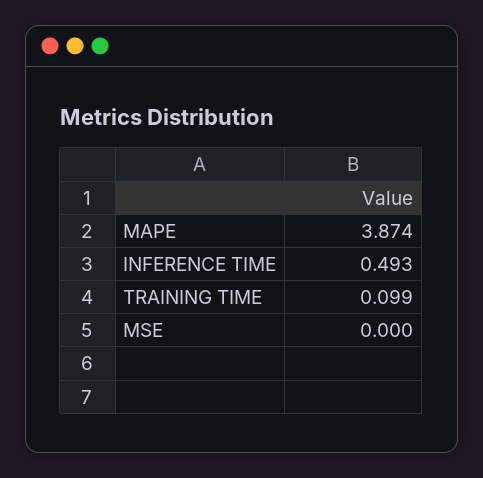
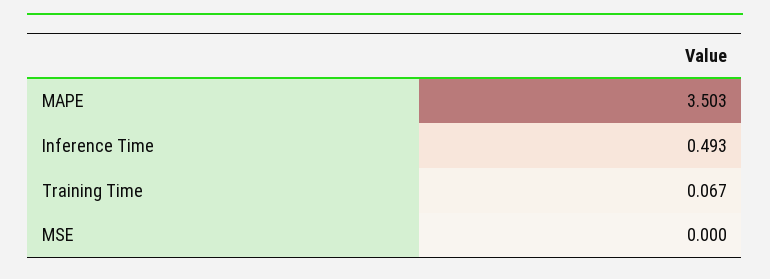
  {
-   "MAPE": 3.874,
+   "MAPE": 3.503,
    "INFERENCE TIME": 0.493,
-   "TRAINING TIME": 0.099,
+   "TRAINING TIME": 0.067,
    "MSE": 0
  }

